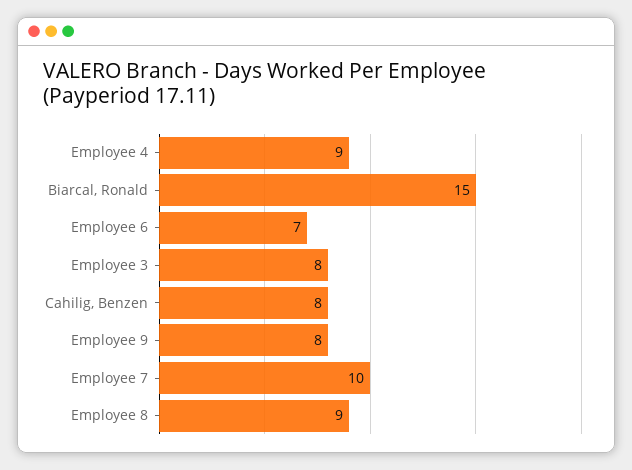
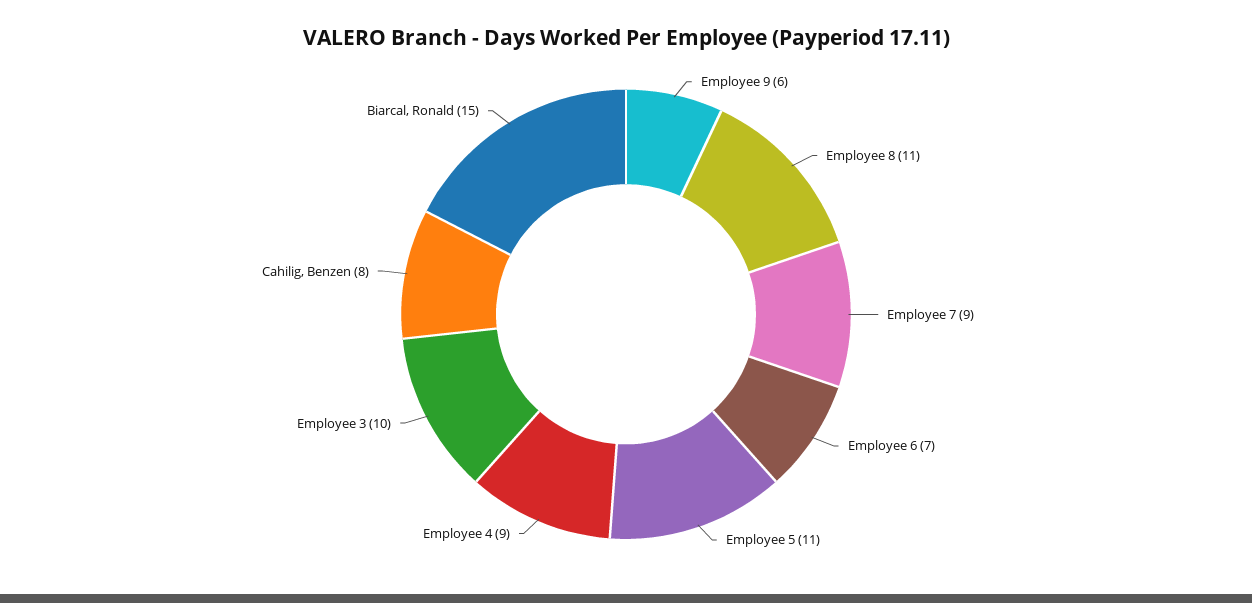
  {
    "Employee 4": 9,
    "Biarcal, Ronald": 15,
    "Employee 6": 7,
-   "Employee 3": 8,
+   "Employee 3": 10,
    "Cahilig, Benzen": 8,
-   "Employee 9": 8,
+   "Employee 9": 6,
-   "Employee 7": 10,
+   "Employee 7": 9,
-   "Employee 8": 9
+   "Employee 8": 11,
+   "Employee 5": 11
  }

